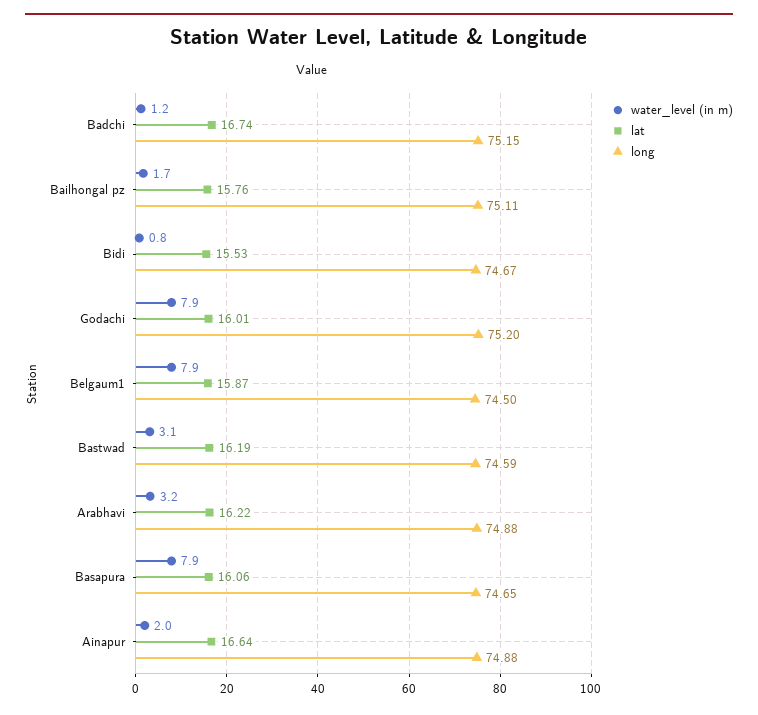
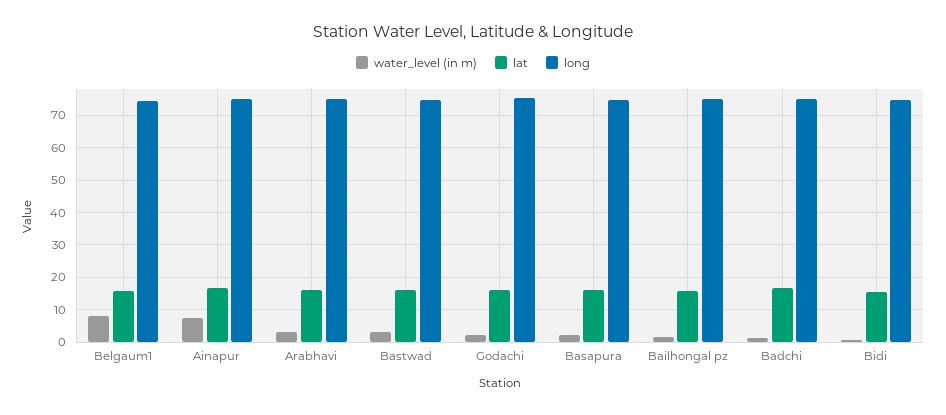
  {
    "water_level (in m)": {
      "Badchi": 1.2,
      "Bailhongal pz": 1.7,
      "Bidi": 0.8,
-     "Godachi": 7.9,
+     "Godachi": 2,
      "Belgaum1": 7.9,
      "Bastwad": 3.1,
      "Arabhavi": 3.2,
-     "Basapura": 7.9,
+     "Basapura": 2,
-     "Ainapur": 2
+     "Ainapur": 8
    },
    "lat": {
      "Badchi": 16.74,
      "Bailhongal pz": 15.76,
      "Bidi": 15.53,
      "Godachi": 16.01,
      "Belgaum1": 15.87,
      "Bastwad": 16.19,
      "Arabhavi": 16.22,
      "Basapura": 16.06,
      "Ainapur": 16.64
    },
    "long": {
      "Badchi": 75.15,
      "Bailhongal pz": 75.11,
      "Bidi": 74.67,
      "Godachi": 75.2,
      "Belgaum1": 74.5,
      "Bastwad": 74.59,
      "Arabhavi": 74.88,
      "Basapura": 74.65,
      "Ainapur": 74.88
    }
  }

